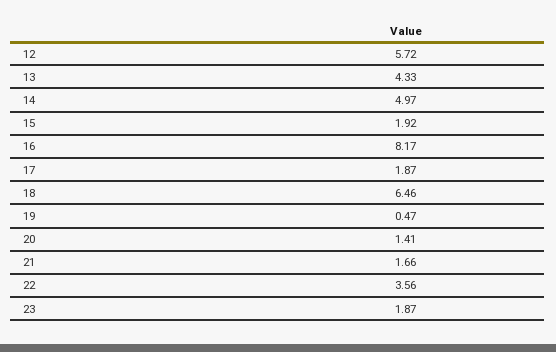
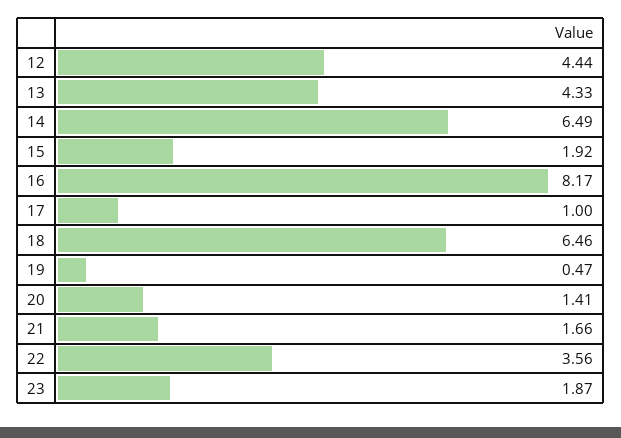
  {
-   "12": 5.72,
+   "12": 4.44,
    "13": 4.33,
-   "14": 4.97,
+   "14": 6.49,
    "15": 1.92,
    "16": 8.17,
-   "17": 1.87,
+   "17": 1,
    "18": 6.46,
    "19": 0.47,
    "20": 1.41,
    "21": 1.66,
    "22": 3.56,
    "23": 1.87
  }

